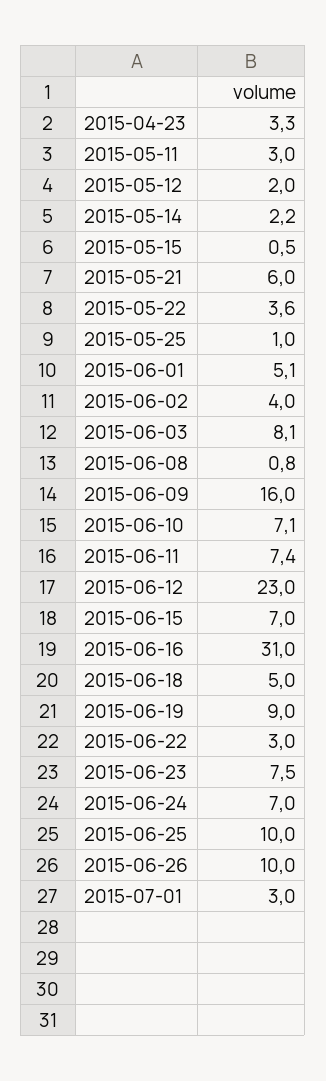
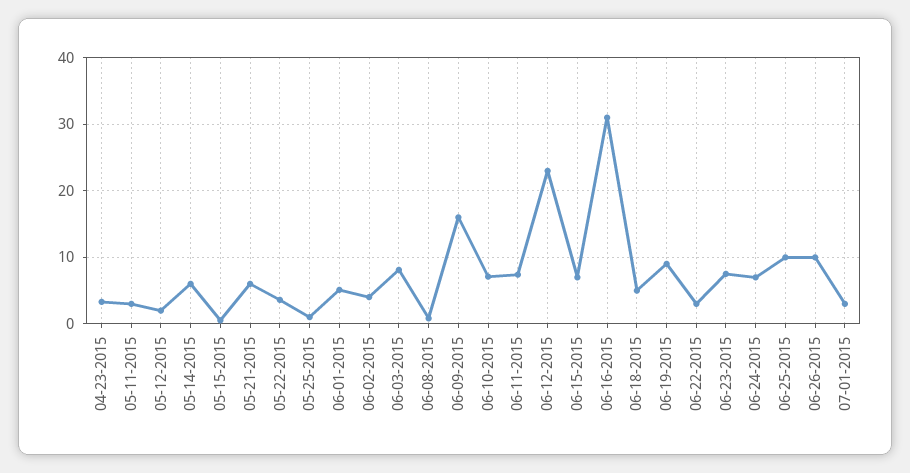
  {
    "2015-04-23": 3.3,
    "2015-05-11": 3,
    "2015-05-12": 2,
-   "2015-05-14": 2.2,
+   "2015-05-14": 6,
    "2015-05-15": 0.5,
    "2015-05-21": 6,
    "2015-05-22": 3.6,
    "2015-05-25": 1,
    "2015-06-01": 5.1,
    "2015-06-02": 4,
    "2015-06-03": 8.1,
    "2015-06-08": 0.8,
    "2015-06-09": 16,
    "2015-06-10": 7.1,
    "2015-06-11": 7.4,
    "2015-06-12": 23,
    "2015-06-15": 7,
    "2015-06-16": 31,
    "2015-06-18": 5,
    "2015-06-19": 9,
    "2015-06-22": 3,
    "2015-06-23": 7.5,
    "2015-06-24": 7,
    "2015-06-25": 10,
    "2015-06-26": 10,
    "2015-07-01": 3
  }

